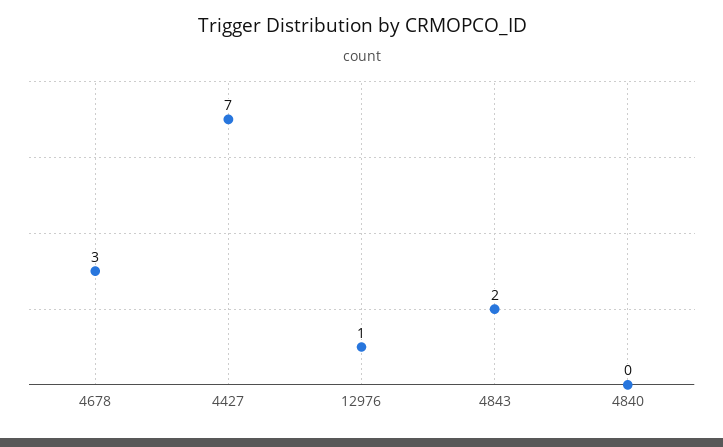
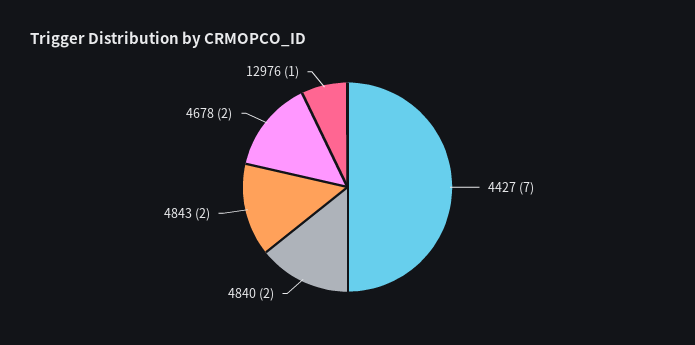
  {
-   "4678": 3,
+   "4678": 2,
    "4427": 7,
    "12976": 1,
    "4843": 2,
-   "4840": 0
+   "4840": 2
  }

